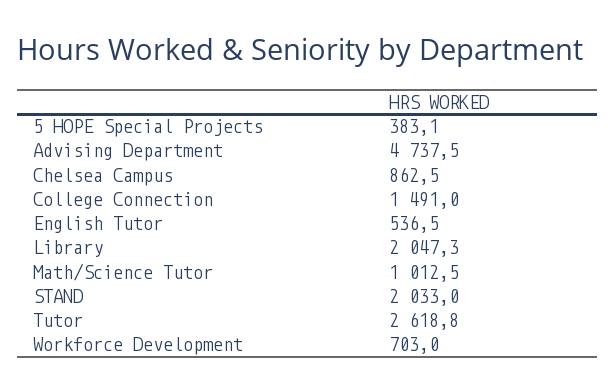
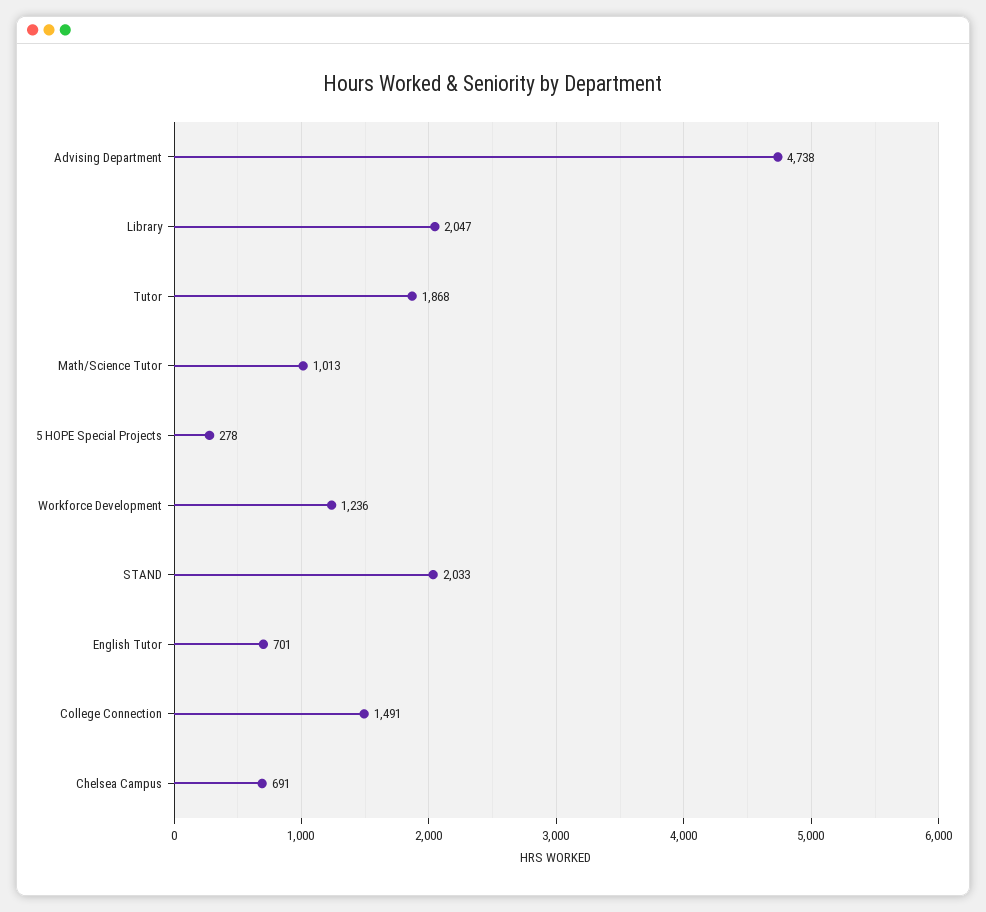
  {
-   "5 HOPE Special Projects": 383.1,
+   "5 HOPE Special Projects": 278,
    "Advising Department": 4737.5,
-   "Chelsea Campus": 862.5,
+   "Chelsea Campus": 691,
    "College Connection": 1491,
-   "English Tutor": 536.5,
+   "English Tutor": 701,
    "Library": 2047.3,
    "Math/Science Tutor": 1012.5,
    "STAND": 2033,
-   "Tutor": 2618.8,
+   "Tutor": 1868,
-   "Workforce Development": 703
+   "Workforce Development": 1236
  }

